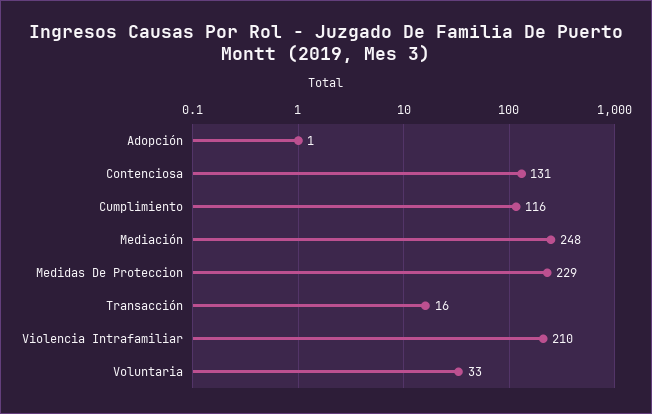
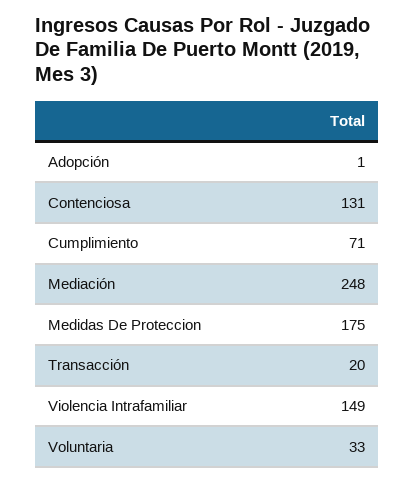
  {
    "Adopción": 1,
    "Contenciosa": 131,
-   "Cumplimiento": 116,
+   "Cumplimiento": 71,
    "Mediación": 248,
-   "Medidas De Proteccion": 229,
+   "Medidas De Proteccion": 175,
-   "Transacción": 16,
+   "Transacción": 20,
-   "Violencia Intrafamiliar": 210,
+   "Violencia Intrafamiliar": 149,
    "Voluntaria": 33
  }

